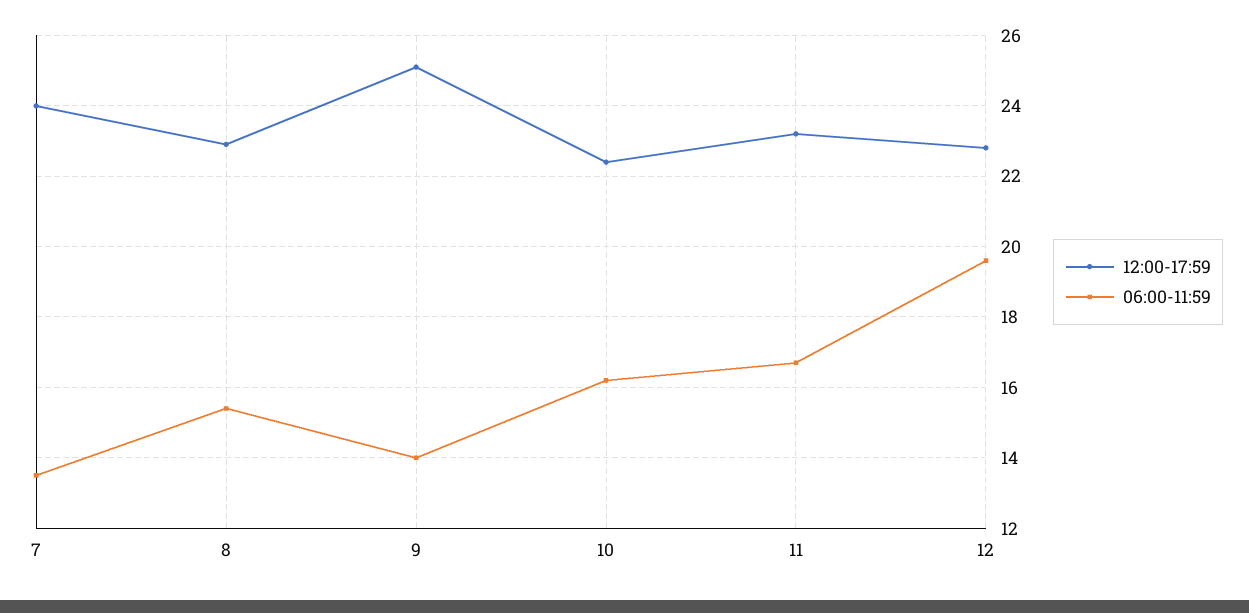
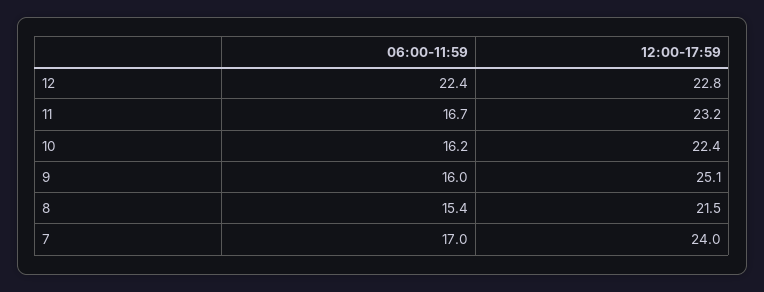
  {
    "12:00-17:59": {
      "7": 24,
-     "8": 23,
+     "8": 21.5,
      "9": 25.1,
      "10": 22.4,
      "11": 23.2,
      "12": 22.8
    },
    "06:00-11:59": {
-     "7": 13.5,
+     "7": 17,
      "8": 15.4,
-     "9": 14,
+     "9": 16,
      "10": 16.2,
      "11": 16.7,
-     "12": 19.5
+     "12": 22.4
    }
  }

